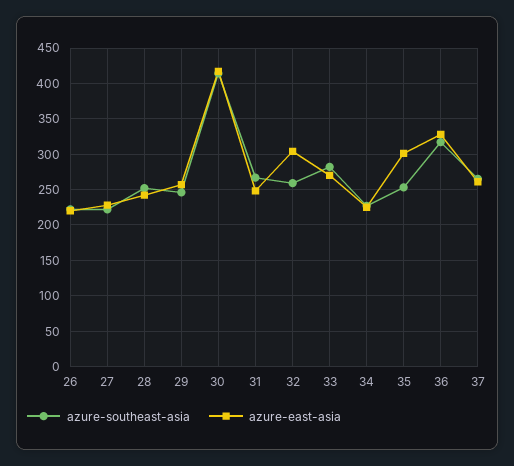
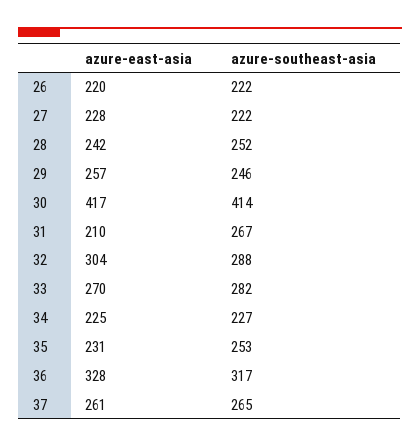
  {
    "azure-southeast-asia": {
      "26": 222,
      "27": 222,
      "28": 252,
      "29": 246,
      "30": 414,
      "31": 267,
-     "32": 260,
+     "32": 288,
      "33": 282,
      "34": 227,
      "35": 253,
      "36": 317,
      "37": 265
    },
    "azure-east-asia": {
      "26": 220,
      "27": 228,
      "28": 242,
      "29": 257,
      "30": 417,
-     "31": 250,
+     "31": 210,
      "32": 304,
      "33": 270,
      "34": 225,
-     "35": 300,
+     "35": 231,
      "36": 328,
      "37": 261
    }
  }

